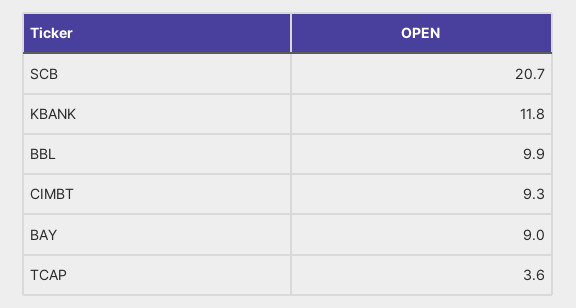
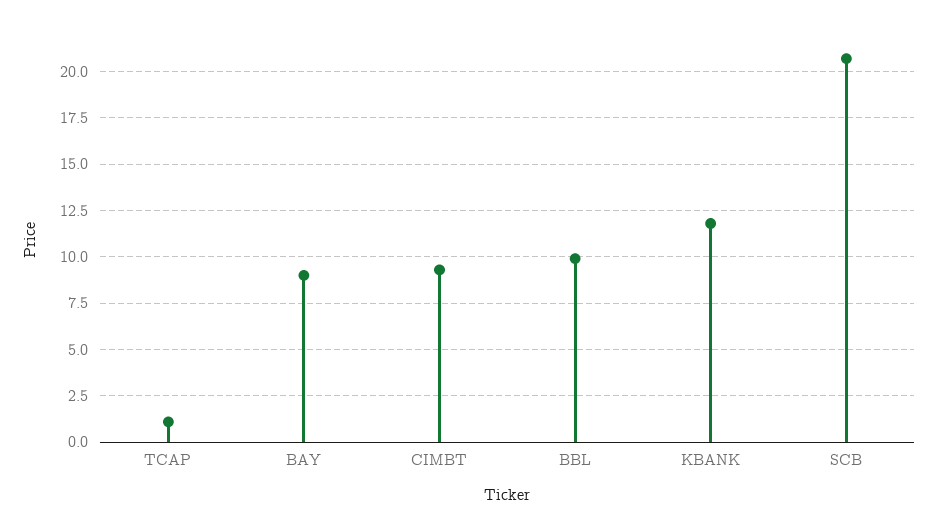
  {
    "SCB": 20.7,
    "KBANK": 11.8,
    "BBL": 9.9,
    "CIMBT": 9.3,
    "BAY": 9,
-   "TCAP": 3.6
+   "TCAP": 1
  }

